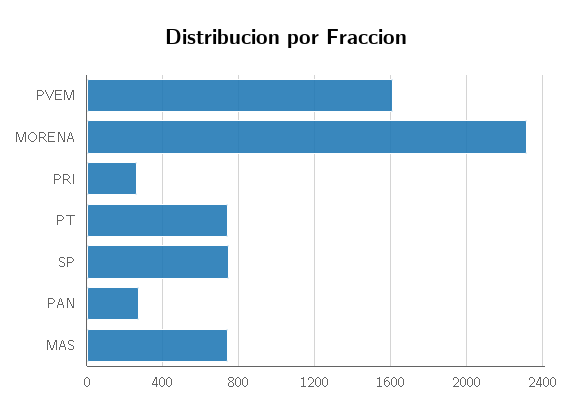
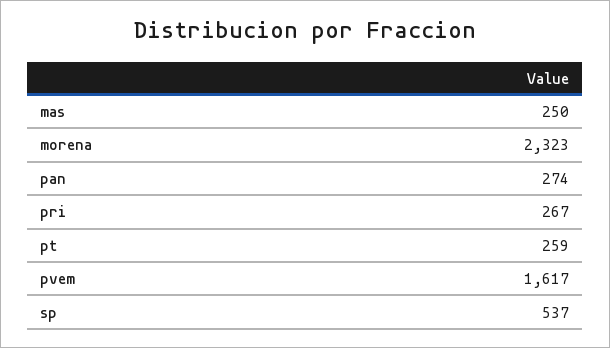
  {
    "PVEM": 1617,
    "MORENA": 2323,
    "PRI": 267,
-   "PT": 750,
+   "PT": 259,
-   "SP": 750,
+   "SP": 537,
    "PAN": 274,
-   "MAS": 750
+   "MAS": 250
  }

